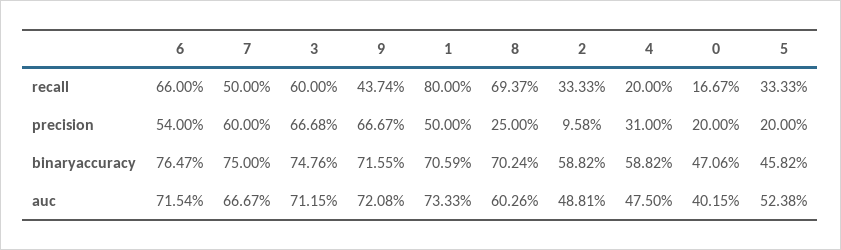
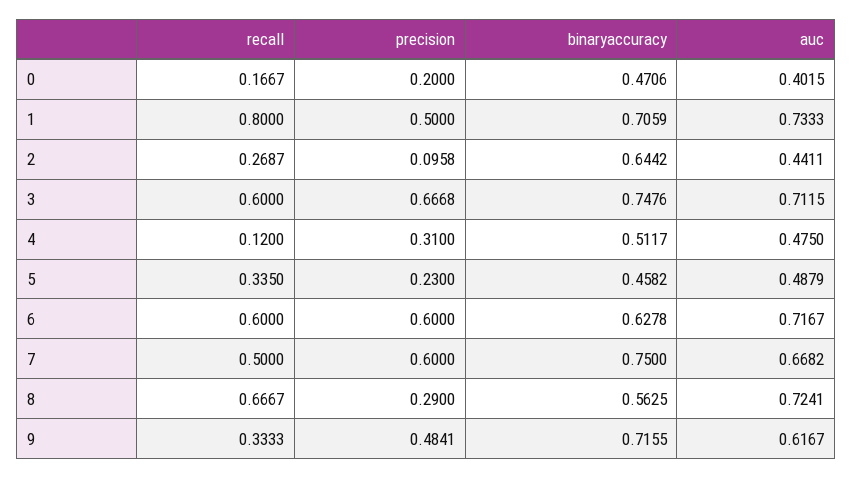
  {
    "6": {
-     "recall": 0.66,
+     "recall": 0.6,
-     "precision": 0.54,
+     "precision": 0.6,
-     "binaryaccuracy": 0.7647,
+     "binaryaccuracy": 0.6278,
-     "auc": 0.7154
+     "auc": 0.7167
    },
    "7": {
      "recall": 0.5,
      "precision": 0.6,
      "binaryaccuracy": 0.75,
-     "auc": 0.6667
+     "auc": 0.6682
    },
    "3": {
      "recall": 0.6,
      "precision": 0.6668,
      "binaryaccuracy": 0.7476,
      "auc": 0.7115
    },
    "9": {
-     "recall": 0.4374,
+     "recall": 0.3333,
-     "precision": 0.6667,
+     "precision": 0.4841,
      "binaryaccuracy": 0.7155,
-     "auc": 0.7208
+     "auc": 0.6167
    },
    "1": {
      "recall": 0.8,
      "precision": 0.5,
      "binaryaccuracy": 0.7059,
      "auc": 0.7333
    },
    "8": {
-     "recall": 0.6937,
+     "recall": 0.6667,
-     "precision": 0.25,
+     "precision": 0.29,
-     "binaryaccuracy": 0.7024,
+     "binaryaccuracy": 0.5625,
-     "auc": 0.6026
+     "auc": 0.7241
    },
    "2": {
-     "recall": 0.3333,
+     "recall": 0.2687,
      "precision": 0.0958,
-     "binaryaccuracy": 0.5882,
+     "binaryaccuracy": 0.6442,
-     "auc": 0.4881
+     "auc": 0.4411
    },
    "4": {
-     "recall": 0.2,
+     "recall": 0.12,
      "precision": 0.31,
-     "binaryaccuracy": 0.5882,
+     "binaryaccuracy": 0.5117,
      "auc": 0.475
    },
    "0": {
      "recall": 0.1667,
      "precision": 0.2,
      "binaryaccuracy": 0.4706,
      "auc": 0.4015
    },
    "5": {
-     "recall": 0.3333,
+     "recall": 0.335,
-     "precision": 0.2,
+     "precision": 0.23,
      "binaryaccuracy": 0.4582,
-     "auc": 0.5238
+     "auc": 0.4879
    }
  }

